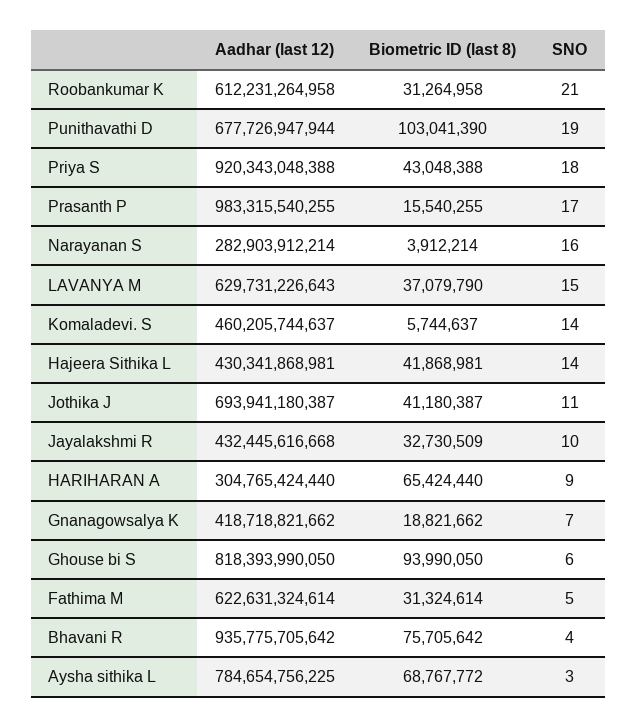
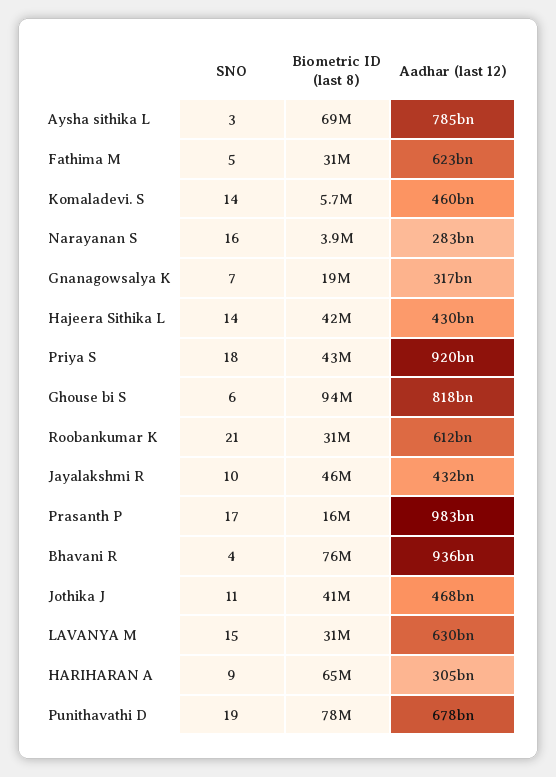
  {
    "Aadhar (last 12)": {
      "Roobankumar K": 612231264958,
      "Punithavathi D": 677726947944,
      "Priya S": 920343048388,
      "Prasanth P": 983315540255,
      "Narayanan S": 282903912214,
      "LAVANYA M": 629731226643,
      "Komaladevi. S": 460205744637,
      "Hajeera Sithika L": 430341868981,
-     "Jothika J": 693941180387,
+     "Jothika J": 468000000000,
      "Jayalakshmi R": 432445616668,
      "HARIHARAN A": 304765424440,
-     "Gnanagowsalya K": 418718821662,
+     "Gnanagowsalya K": 317000000000,
      "Ghouse bi S": 818393990050,
      "Fathima M": 622631324614,
      "Bhavani R": 935775705642,
      "Aysha sithika L": 784654756225
    },
    "Biometric ID (last 8)": {
      "Roobankumar K": 31264958,
-     "Punithavathi D": 103041390,
+     "Punithavathi D": 78000000,
      "Priya S": 43048388,
      "Prasanth P": 15540255,
      "Narayanan S": 3912214,
-     "LAVANYA M": 37079790,
+     "LAVANYA M": 31000000,
      "Komaladevi. S": 5744637,
      "Hajeera Sithika L": 41868981,
      "Jothika J": 41180387,
-     "Jayalakshmi R": 32730509,
+     "Jayalakshmi R": 46000000,
      "HARIHARAN A": 65424440,
      "Gnanagowsalya K": 18821662,
      "Ghouse bi S": 93990050,
      "Fathima M": 31324614,
      "Bhavani R": 75705642,
      "Aysha sithika L": 68767772
    },
    "SNO": {
      "Roobankumar K": 21,
      "Punithavathi D": 19,
      "Priya S": 18,
      "Prasanth P": 17,
      "Narayanan S": 16,
      "LAVANYA M": 15,
      "Komaladevi. S": 14,
      "Hajeera Sithika L": 14,
      "Jothika J": 11,
      "Jayalakshmi R": 10,
      "HARIHARAN A": 9,
      "Gnanagowsalya K": 7,
      "Ghouse bi S": 6,
      "Fathima M": 5,
      "Bhavani R": 4,
      "Aysha sithika L": 3
    }
  }

